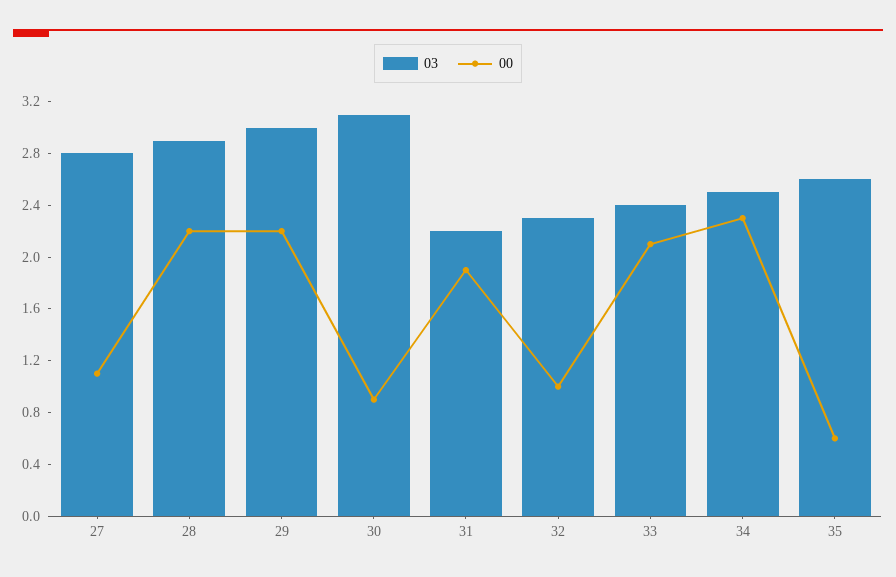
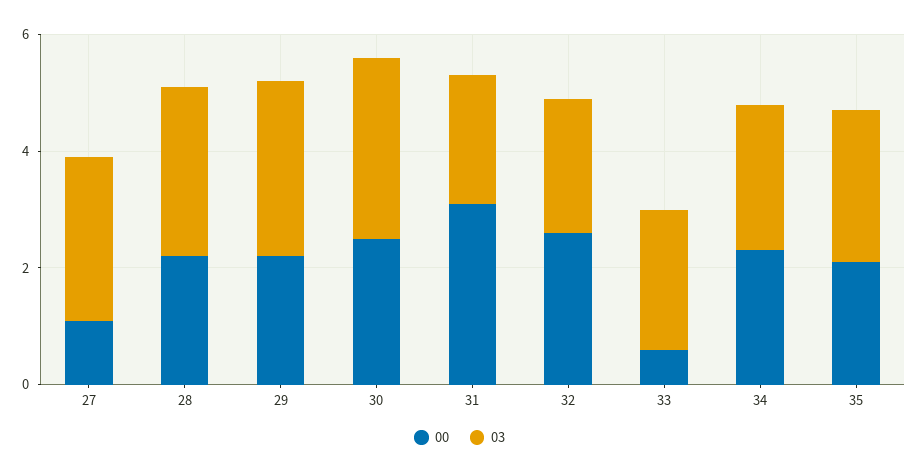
  {
    "03": {
      "27": 2.8,
      "28": 2.9,
      "29": 3,
      "30": 3.1,
      "31": 2.2,
      "32": 2.3,
      "33": 2.4,
      "34": 2.5,
      "35": 2.6
    },
    "00": {
      "27": 1.1,
      "28": 2.2,
      "29": 2.2,
-     "30": 0.9,
+     "30": 2.5,
-     "31": 1.9,
+     "31": 3,
-     "32": 1,
+     "32": 2.5,
-     "33": 2.1,
+     "33": 0.5,
      "34": 2.3,
-     "35": 0.6
+     "35": 2
    }
  }

